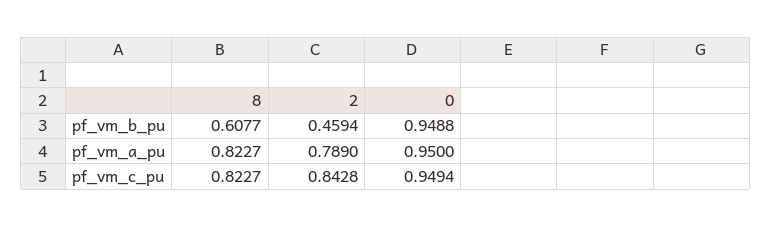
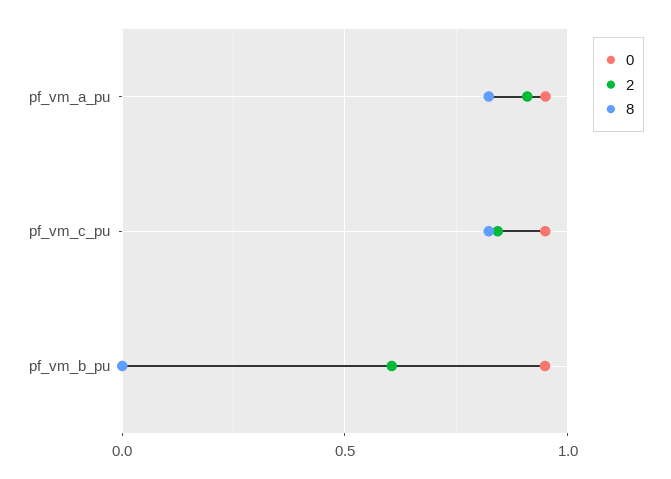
  {
    "8": {
-     "pf_vm_b_pu": 0.6077,
+     "pf_vm_b_pu": 0,
      "pf_vm_a_pu": 0.8227,
      "pf_vm_c_pu": 0.8227
    },
    "2": {
-     "pf_vm_b_pu": 0.4594,
+     "pf_vm_b_pu": 0.6,
-     "pf_vm_a_pu": 0.789,
+     "pf_vm_a_pu": 0.9,
      "pf_vm_c_pu": 0.8428
    },
    "0": {
      "pf_vm_b_pu": 0.9488,
      "pf_vm_a_pu": 0.95,
      "pf_vm_c_pu": 0.9494
    }
  }

